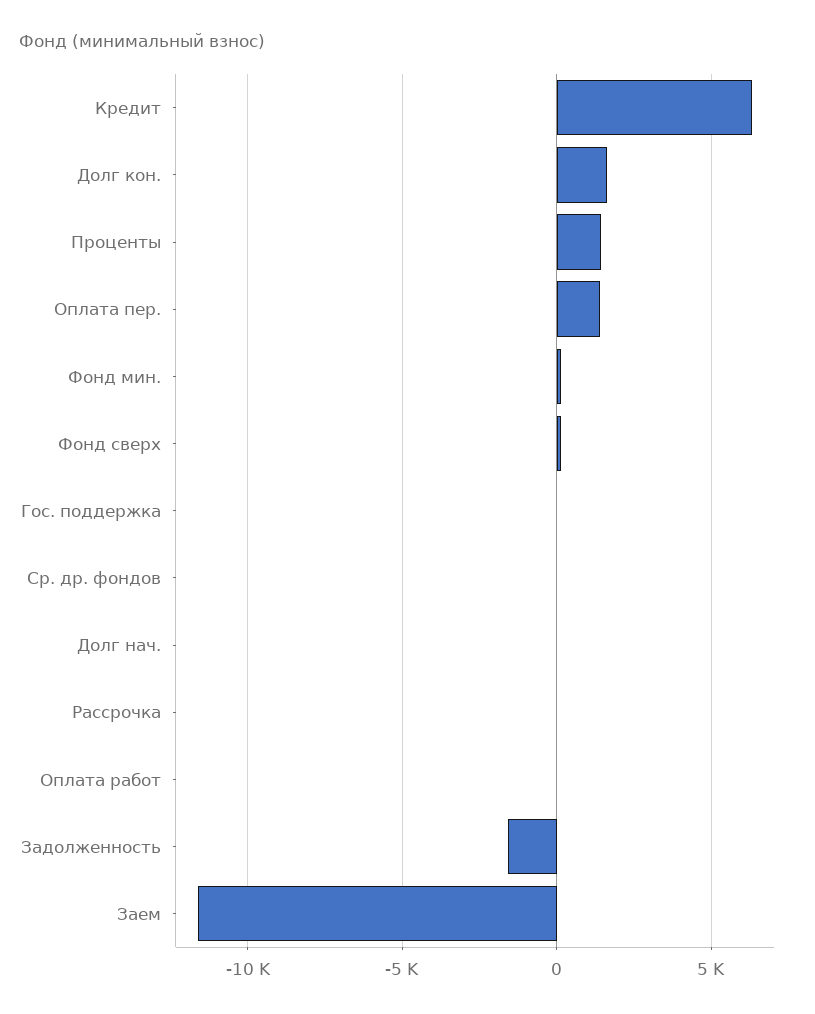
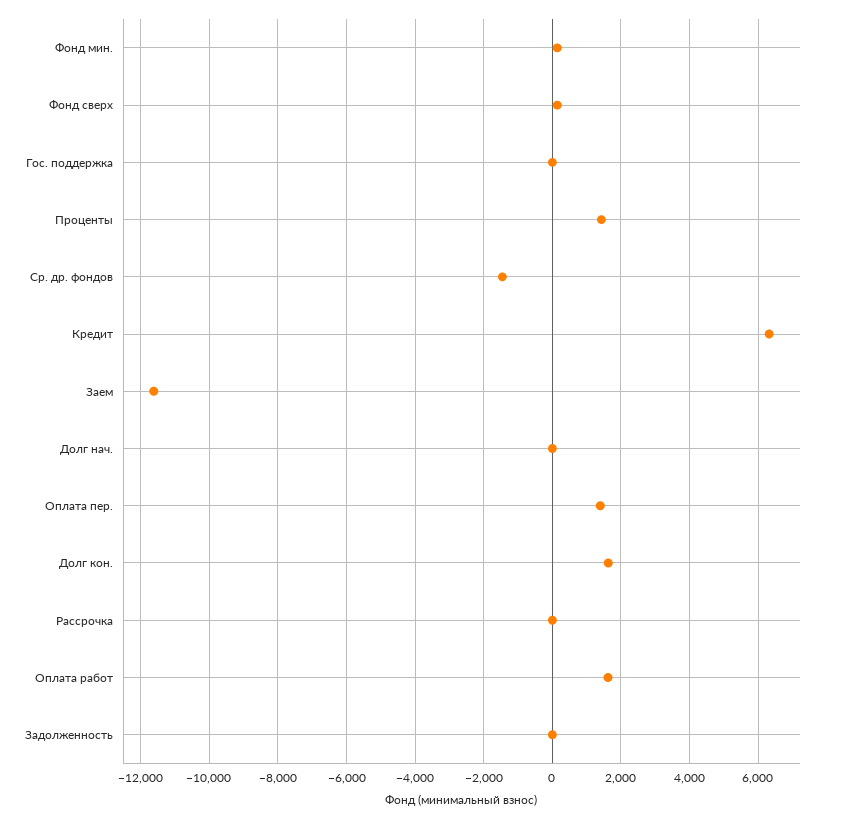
  {
    "Кредит": 6400,
    "Долг кон.": 1600,
    "Проценты": 1400,
    "Оплата пер.": 1400,
    "Фонд мин.": 200,
    "Фонд сверх": 200,
    "Гос. поддержка": 0,
-   "Ср. др. фондов": 0,
+   "Ср. др. фондов": -1400,
    "Долг нач.": 0,
    "Рассрочка": 0,
-   "Оплата работ": 0,
+   "Оплата работ": 1600,
-   "Задолженность": -1500,
+   "Задолженность": 0,
    "Заем": -11600
  }

